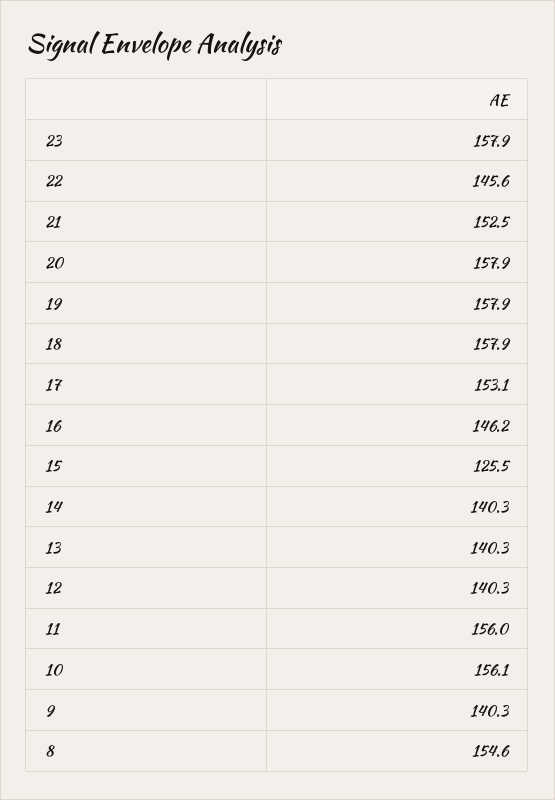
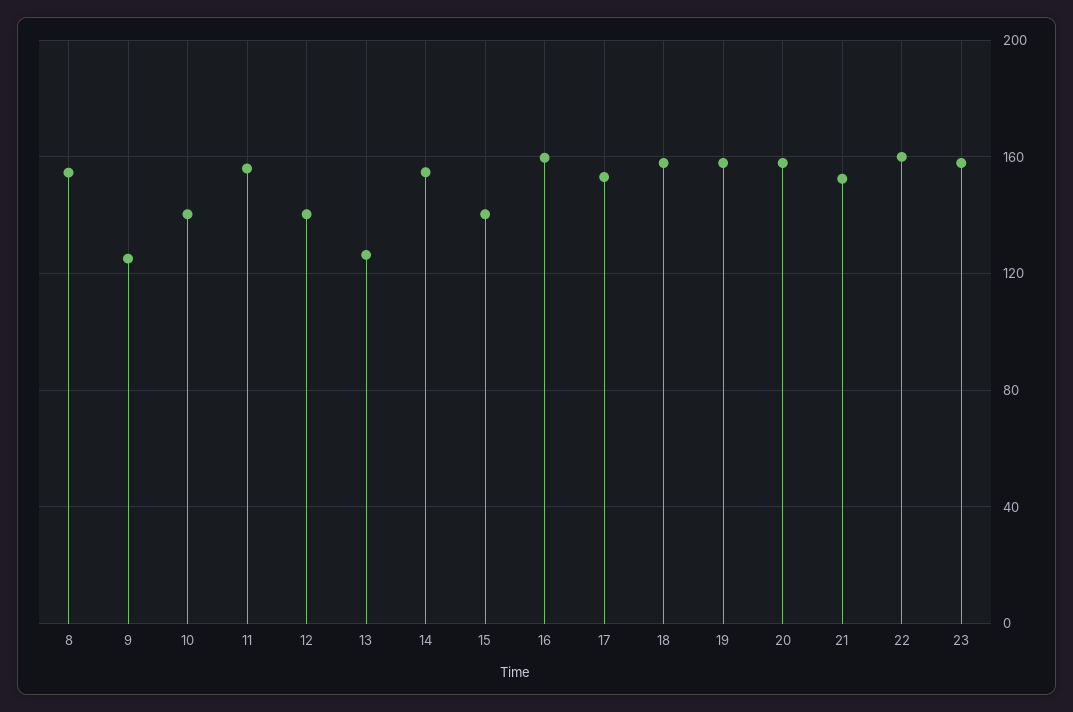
  {
    "23": 157.9,
-   "22": 145.6,
+   "22": 160,
    "21": 152.5,
    "20": 157.9,
    "19": 157.9,
    "18": 157.9,
    "17": 153.1,
-   "16": 146.2,
+   "16": 160,
-   "15": 125.5,
+   "15": 140,
-   "14": 140.3,
+   "14": 155,
-   "13": 140.3,
+   "13": 125,
    "12": 140.3,
    "11": 156,
-   "10": 156.1,
+   "10": 140,
-   "9": 140.3,
+   "9": 125,
    "8": 154.6
  }

